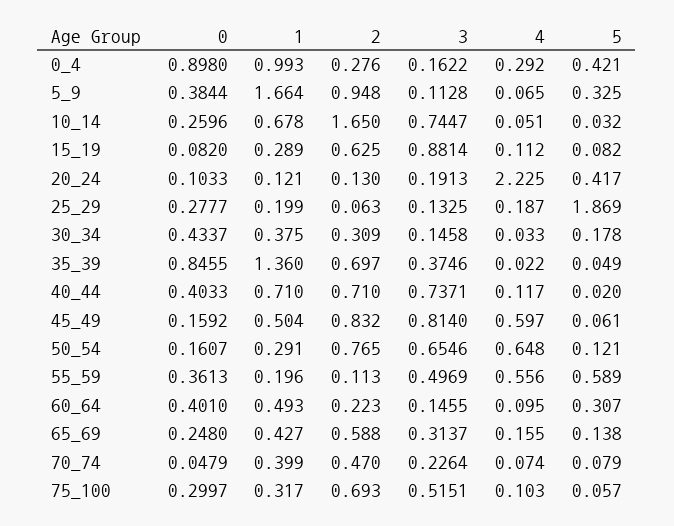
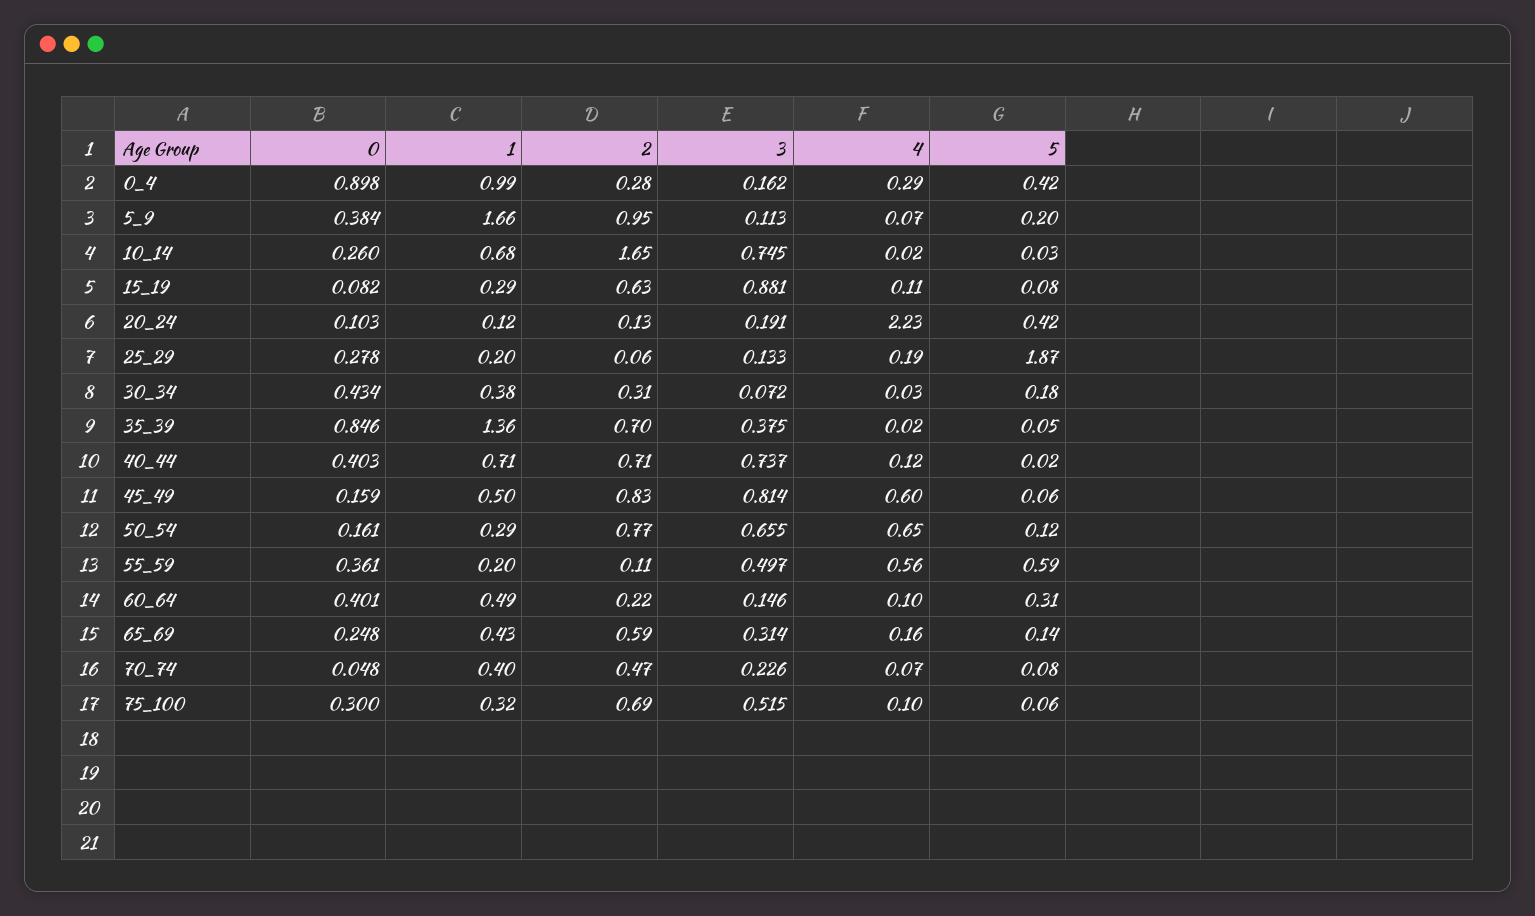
  {
    "0": {
      "0_4": 0.898,
      "5_9": 0.3844,
      "10_14": 0.2596,
      "15_19": 0.082,
      "20_24": 0.1033,
      "25_29": 0.2777,
      "30_34": 0.4337,
      "35_39": 0.8455,
      "40_44": 0.4033,
      "45_49": 0.1592,
      "50_54": 0.1607,
      "55_59": 0.3613,
      "60_64": 0.401,
      "65_69": 0.248,
      "70_74": 0.0479,
      "75_100": 0.2997
    },
    "1": {
      "0_4": 0.993,
      "5_9": 1.664,
      "10_14": 0.678,
      "15_19": 0.289,
      "20_24": 0.121,
      "25_29": 0.199,
      "30_34": 0.375,
      "35_39": 1.36,
      "40_44": 0.71,
      "45_49": 0.504,
      "50_54": 0.291,
      "55_59": 0.196,
      "60_64": 0.493,
      "65_69": 0.427,
      "70_74": 0.399,
      "75_100": 0.317
    },
    "2": {
      "0_4": 0.276,
      "5_9": 0.948,
      "10_14": 1.65,
      "15_19": 0.625,
      "20_24": 0.13,
      "25_29": 0.063,
      "30_34": 0.309,
      "35_39": 0.697,
      "40_44": 0.71,
      "45_49": 0.832,
      "50_54": 0.765,
      "55_59": 0.113,
      "60_64": 0.223,
      "65_69": 0.588,
      "70_74": 0.47,
      "75_100": 0.693
    },
    "3": {
      "0_4": 0.1622,
      "5_9": 0.1128,
      "10_14": 0.7447,
      "15_19": 0.8814,
      "20_24": 0.1913,
      "25_29": 0.1325,
-     "30_34": 0.1458,
+     "30_34": 0.072,
      "35_39": 0.3746,
      "40_44": 0.7371,
      "45_49": 0.814,
      "50_54": 0.6546,
      "55_59": 0.4969,
      "60_64": 0.1455,
      "65_69": 0.3137,
      "70_74": 0.2264,
      "75_100": 0.5151
    },
    "4": {
      "0_4": 0.292,
      "5_9": 0.065,
-     "10_14": 0.051,
+     "10_14": 0.02,
      "15_19": 0.112,
      "20_24": 2.225,
      "25_29": 0.187,
      "30_34": 0.033,
      "35_39": 0.022,
      "40_44": 0.117,
      "45_49": 0.597,
      "50_54": 0.648,
      "55_59": 0.556,
      "60_64": 0.095,
      "65_69": 0.155,
      "70_74": 0.074,
      "75_100": 0.103
    },
    "5": {
      "0_4": 0.421,
-     "5_9": 0.325,
+     "5_9": 0.2,
      "10_14": 0.032,
      "15_19": 0.082,
      "20_24": 0.417,
      "25_29": 1.869,
      "30_34": 0.178,
      "35_39": 0.049,
      "40_44": 0.02,
      "45_49": 0.061,
      "50_54": 0.121,
      "55_59": 0.589,
      "60_64": 0.307,
      "65_69": 0.138,
      "70_74": 0.079,
      "75_100": 0.057
    }
  }

